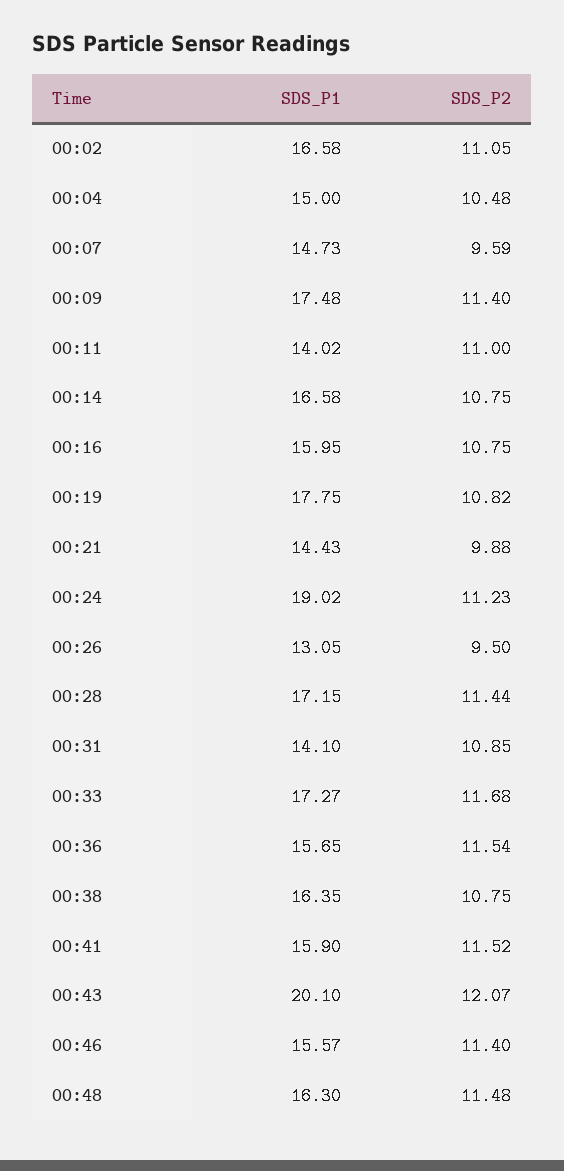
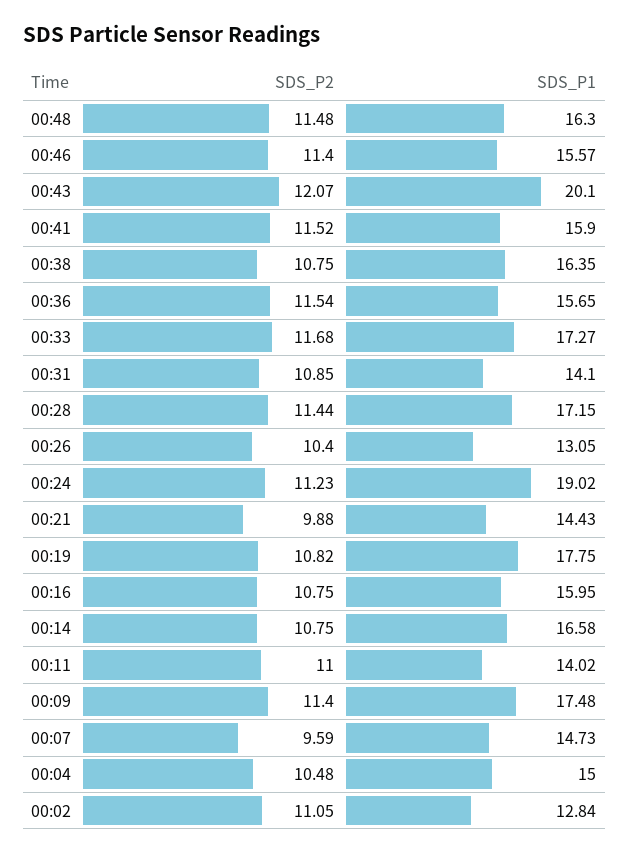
  {
    "SDS_P1": {
-     "00:02": 16.58,
+     "00:02": 12.84,
      "00:04": 15,
      "00:07": 14.73,
      "00:09": 17.48,
      "00:11": 14.02,
      "00:14": 16.58,
      "00:16": 15.95,
      "00:19": 17.75,
      "00:21": 14.43,
      "00:24": 19.02,
      "00:26": 13.05,
      "00:28": 17.15,
      "00:31": 14.1,
      "00:33": 17.27,
      "00:36": 15.65,
      "00:38": 16.35,
      "00:41": 15.9,
      "00:43": 20.1,
      "00:46": 15.57,
      "00:48": 16.3
    },
    "SDS_P2": {
      "00:02": 11.05,
      "00:04": 10.48,
      "00:07": 9.59,
      "00:09": 11.4,
      "00:11": 11,
      "00:14": 10.75,
      "00:16": 10.75,
      "00:19": 10.82,
      "00:21": 9.88,
      "00:24": 11.23,
-     "00:26": 9.5,
+     "00:26": 10.4,
      "00:28": 11.44,
      "00:31": 10.85,
      "00:33": 11.68,
      "00:36": 11.54,
      "00:38": 10.75,
      "00:41": 11.52,
      "00:43": 12.07,
      "00:46": 11.4,
      "00:48": 11.48
    }
  }

